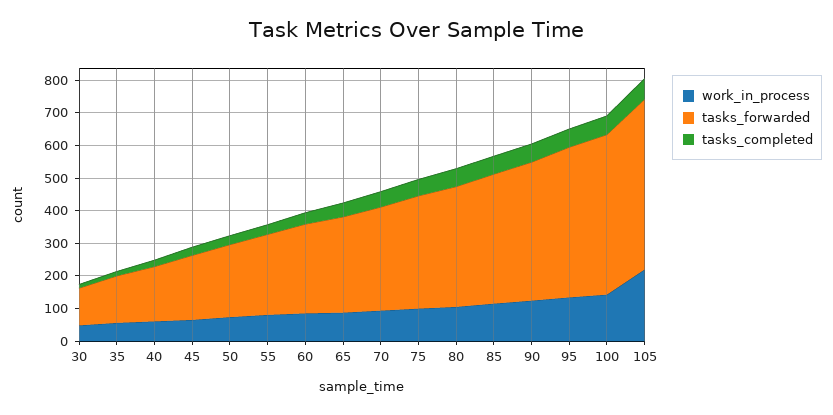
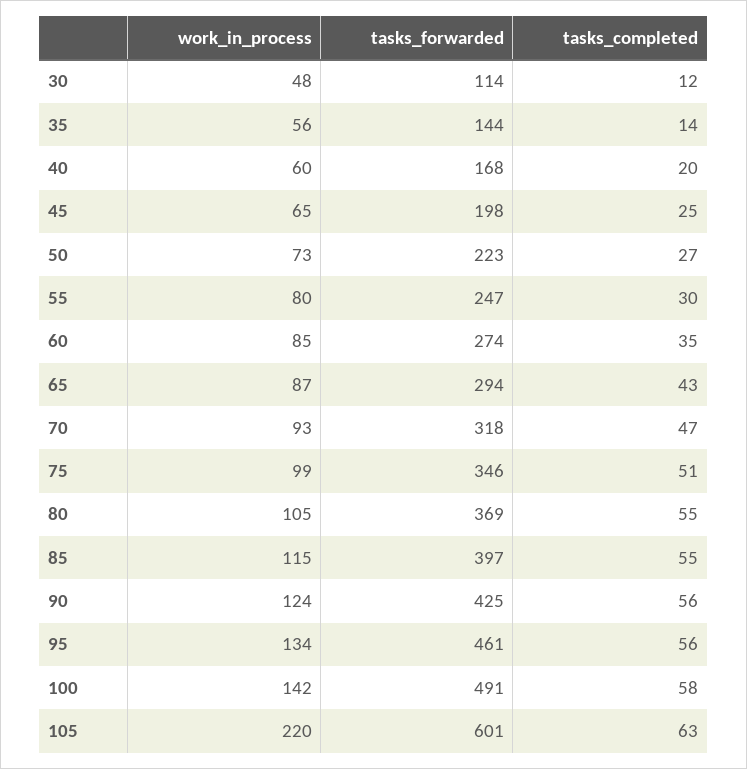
  {
    "work_in_process": {
      "30": 48,
      "35": 56,
      "40": 60,
      "45": 65,
      "50": 73,
      "55": 80,
      "60": 85,
      "65": 87,
      "70": 93,
      "75": 99,
      "80": 105,
      "85": 115,
      "90": 124,
      "95": 134,
      "100": 142,
      "105": 220
    },
    "tasks_forwarded": {
      "30": 114,
      "35": 144,
      "40": 168,
      "45": 198,
      "50": 223,
      "55": 247,
      "60": 274,
      "65": 294,
      "70": 318,
      "75": 346,
      "80": 369,
      "85": 397,
      "90": 425,
      "95": 461,
      "100": 491,
-     "105": 525
+     "105": 601
    },
    "tasks_completed": {
      "30": 12,
      "35": 14,
      "40": 20,
      "45": 25,
      "50": 27,
      "55": 30,
      "60": 35,
      "65": 43,
      "70": 47,
      "75": 51,
      "80": 55,
      "85": 55,
      "90": 56,
      "95": 56,
      "100": 58,
      "105": 63
    }
  }

